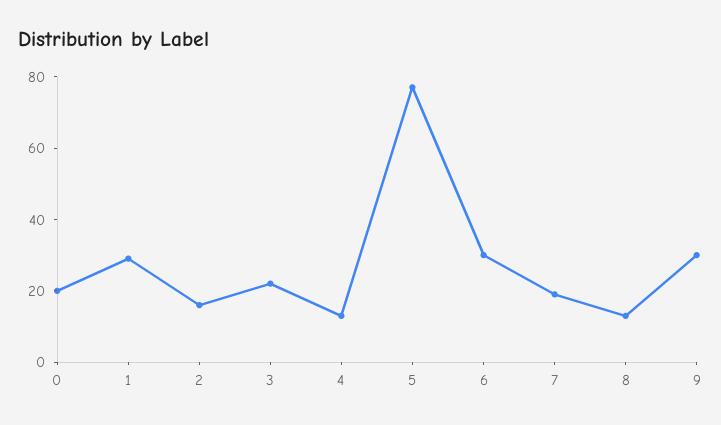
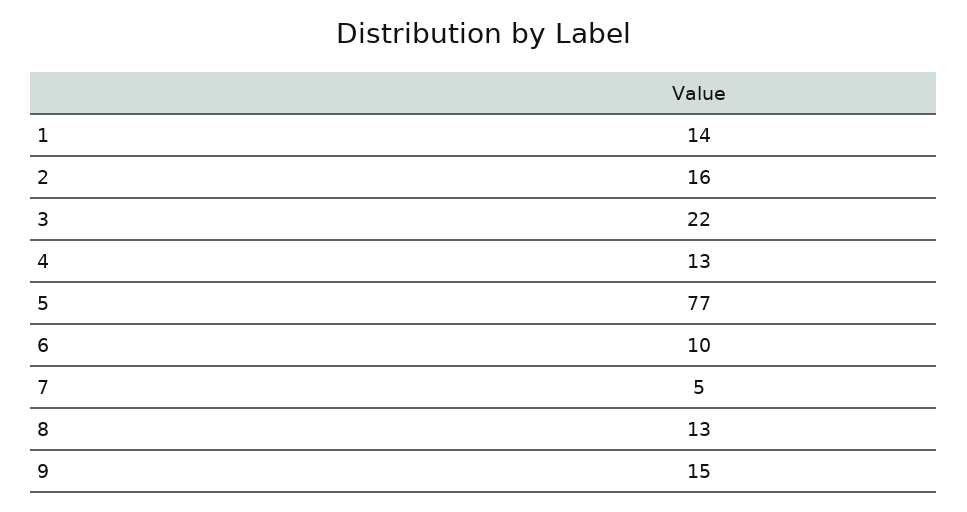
  {
-   "0": 20,
-   "1": 30,
+   "1": 14,
    "2": 16,
    "3": 22,
    "4": 13,
    "5": 77,
-   "6": 30,
+   "6": 10,
-   "7": 20,
+   "7": 5,
    "8": 13,
-   "9": 30
+   "9": 15
  }

